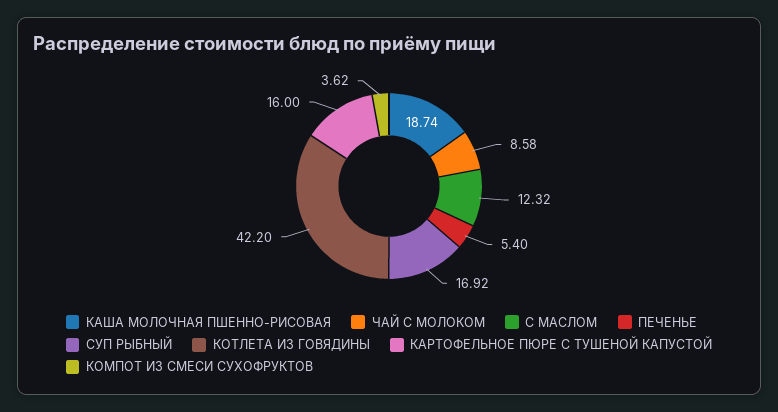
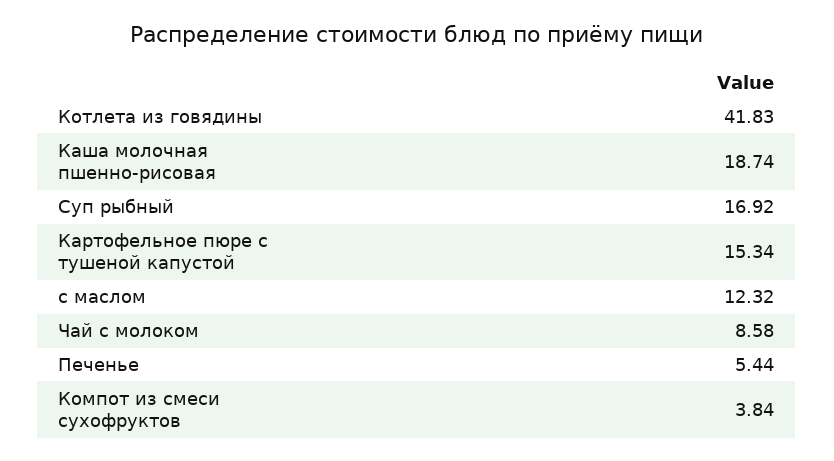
  {
    "КАША МОЛОЧНАЯ ПШЕННО-РИСОВАЯ": 18.74,
    "ЧАЙ С МОЛОКОМ": 8.58,
    "С МАСЛОМ": 12.32,
-   "ПЕЧЕНЬЕ": 5.4,
+   "ПЕЧЕНЬЕ": 5.44,
    "СУП РЫБНЫЙ": 16.92,
-   "КОТЛЕТА ИЗ ГОВЯДИНЫ": 42.2,
+   "КОТЛЕТА ИЗ ГОВЯДИНЫ": 41.83,
-   "КАРТОФЕЛЬНОЕ ПЮРЕ С ТУШЕНОЙ КАПУСТОЙ": 16,
+   "КАРТОФЕЛЬНОЕ ПЮРЕ С ТУШЕНОЙ КАПУСТОЙ": 15.34,
-   "КОМПОТ ИЗ СМЕСИ СУХОФРУКТОВ": 3.62
+   "КОМПОТ ИЗ СМЕСИ СУХОФРУКТОВ": 3.84
  }

